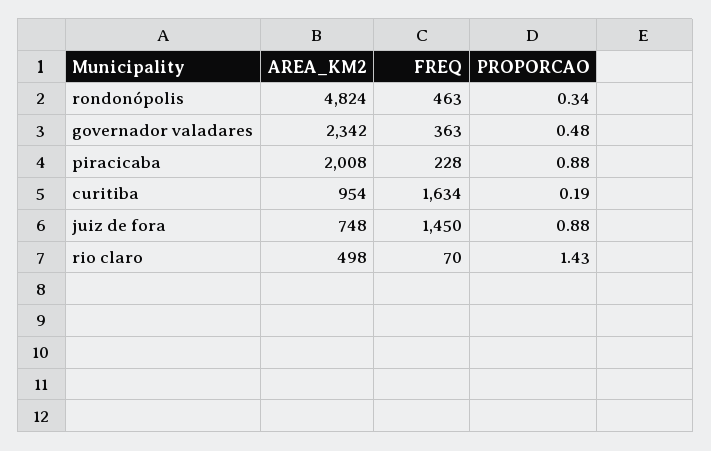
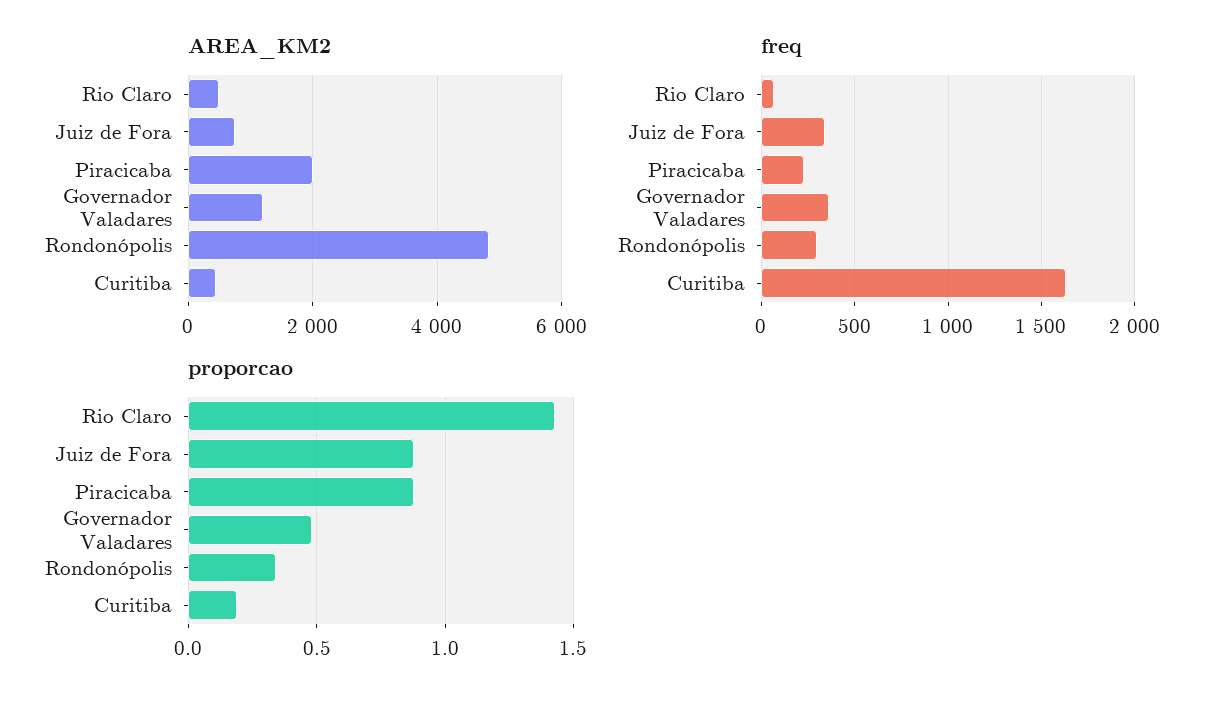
  {
    "AREA_KM2": {
      "rondonópolis": 4824,
-     "governador valadares": 2342,
+     "governador valadares": 1200,
      "piracicaba": 2008,
-     "curitiba": 954,
+     "curitiba": 400,
      "juiz de fora": 748,
      "rio claro": 498
    },
    "FREQ": {
-     "rondonópolis": 463,
+     "rondonópolis": 300,
      "governador valadares": 363,
      "piracicaba": 228,
      "curitiba": 1634,
-     "juiz de fora": 1450,
+     "juiz de fora": 350,
      "rio claro": 70
    },
    "PROPORCAO": {
      "rondonópolis": 0.34,
      "governador valadares": 0.48,
      "piracicaba": 0.88,
      "curitiba": 0.19,
      "juiz de fora": 0.88,
      "rio claro": 1.43
    }
  }

